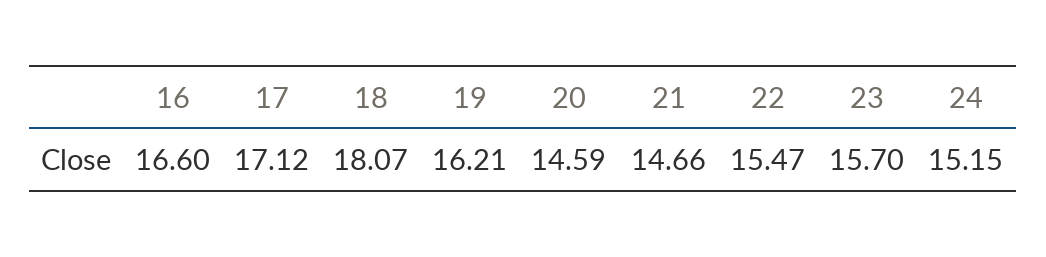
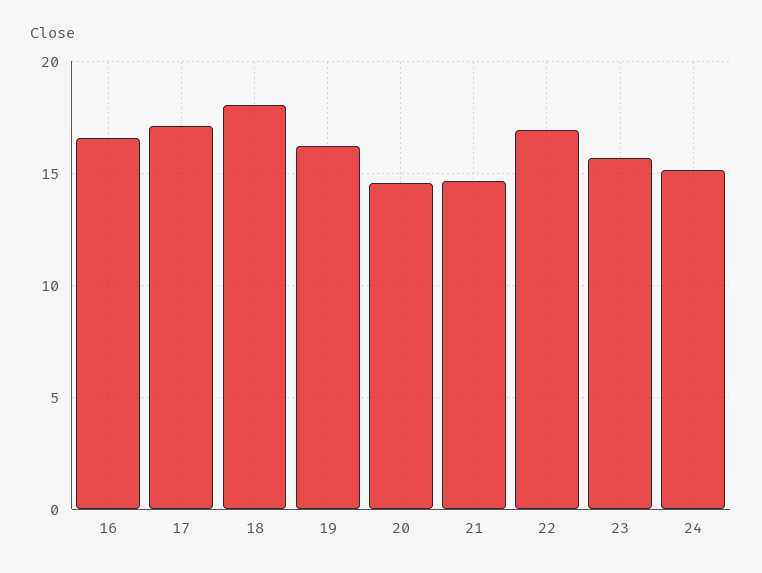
  {
    "16": 16.6,
    "17": 17.12,
    "18": 18.07,
    "19": 16.21,
    "20": 14.59,
    "21": 14.66,
-   "22": 15.47,
+   "22": 17,
    "23": 15.7,
    "24": 15.15
  }

